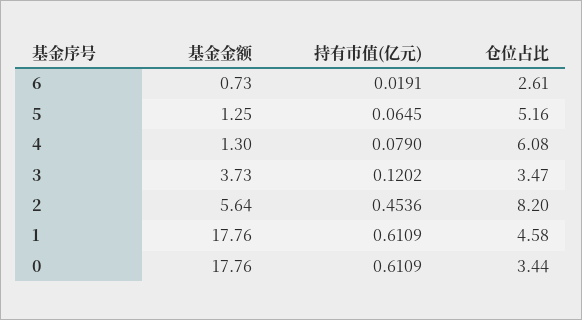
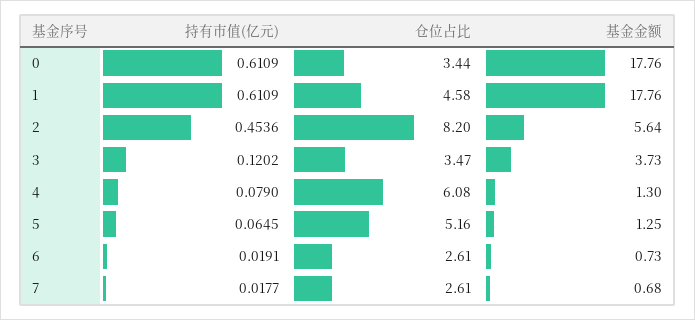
  {
    "基金金额": {
      "6": 0.73,
      "5": 1.25,
      "4": 1.3,
      "3": 3.73,
      "2": 5.64,
      "1": 17.76,
-     "0": 17.76
+     "0": 17.76,
+     "7": 0.68
    },
    "持有市值(亿元)": {
      "6": 0.0191,
      "5": 0.0645,
      "4": 0.079,
      "3": 0.1202,
      "2": 0.4536,
      "1": 0.6109,
-     "0": 0.6109
+     "0": 0.6109,
+     "7": 0.0177
    },
    "仓位占比": {
      "6": 2.61,
      "5": 5.16,
      "4": 6.08,
      "3": 3.47,
      "2": 8.2,
      "1": 4.58,
-     "0": 3.44
+     "0": 3.44,
+     "7": 2.61
    }
  }

